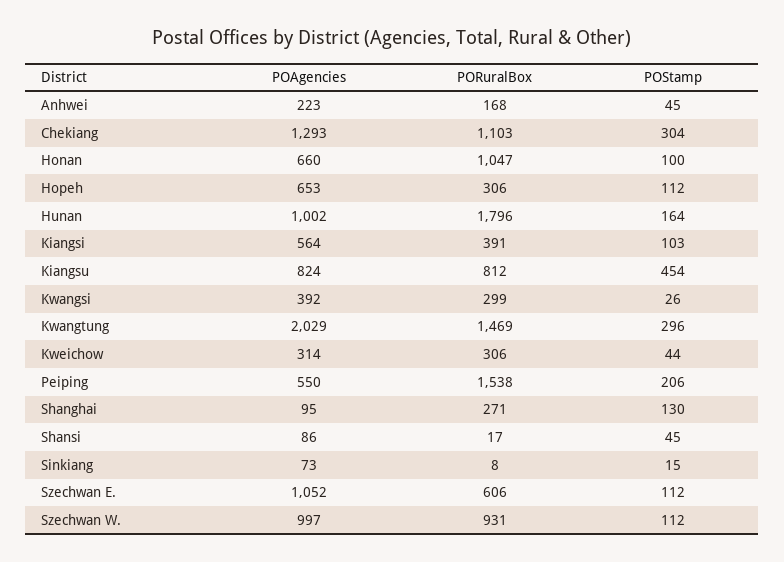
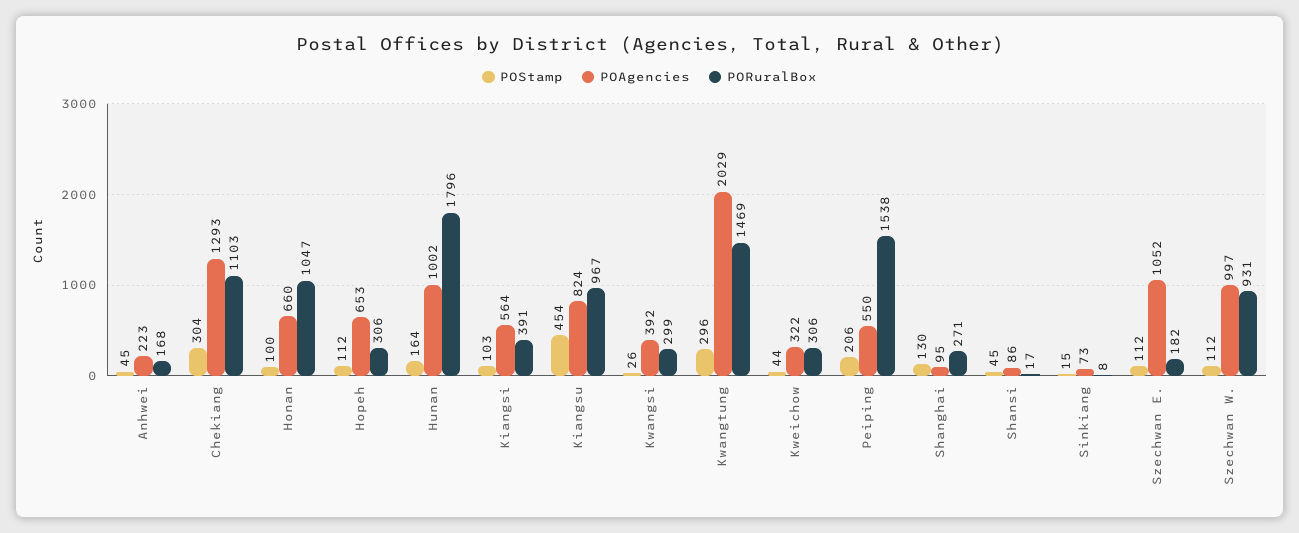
  {
    "POAgencies": {
      "Anhwei": 223,
      "Chekiang": 1293,
      "Honan": 660,
      "Hopeh": 653,
      "Hunan": 1002,
      "Kiangsi": 564,
      "Kiangsu": 824,
      "Kwangsi": 392,
      "Kwangtung": 2029,
-     "Kweichow": 314,
+     "Kweichow": 322,
      "Peiping": 550,
      "Shanghai": 95,
      "Shansi": 86,
      "Sinkiang": 73,
      "Szechwan E.": 1052,
      "Szechwan W.": 997
    },
    "PORuralBox": {
      "Anhwei": 168,
      "Chekiang": 1103,
      "Honan": 1047,
      "Hopeh": 306,
      "Hunan": 1796,
      "Kiangsi": 391,
-     "Kiangsu": 812,
+     "Kiangsu": 967,
      "Kwangsi": 299,
      "Kwangtung": 1469,
      "Kweichow": 306,
      "Peiping": 1538,
      "Shanghai": 271,
      "Shansi": 17,
      "Sinkiang": 8,
-     "Szechwan E.": 606,
+     "Szechwan E.": 182,
      "Szechwan W.": 931
    },
    "POStamp": {
      "Anhwei": 45,
      "Chekiang": 304,
      "Honan": 100,
      "Hopeh": 112,
      "Hunan": 164,
      "Kiangsi": 103,
      "Kiangsu": 454,
      "Kwangsi": 26,
      "Kwangtung": 296,
      "Kweichow": 44,
      "Peiping": 206,
      "Shanghai": 130,
      "Shansi": 45,
      "Sinkiang": 15,
      "Szechwan E.": 112,
      "Szechwan W.": 112
    }
  }

